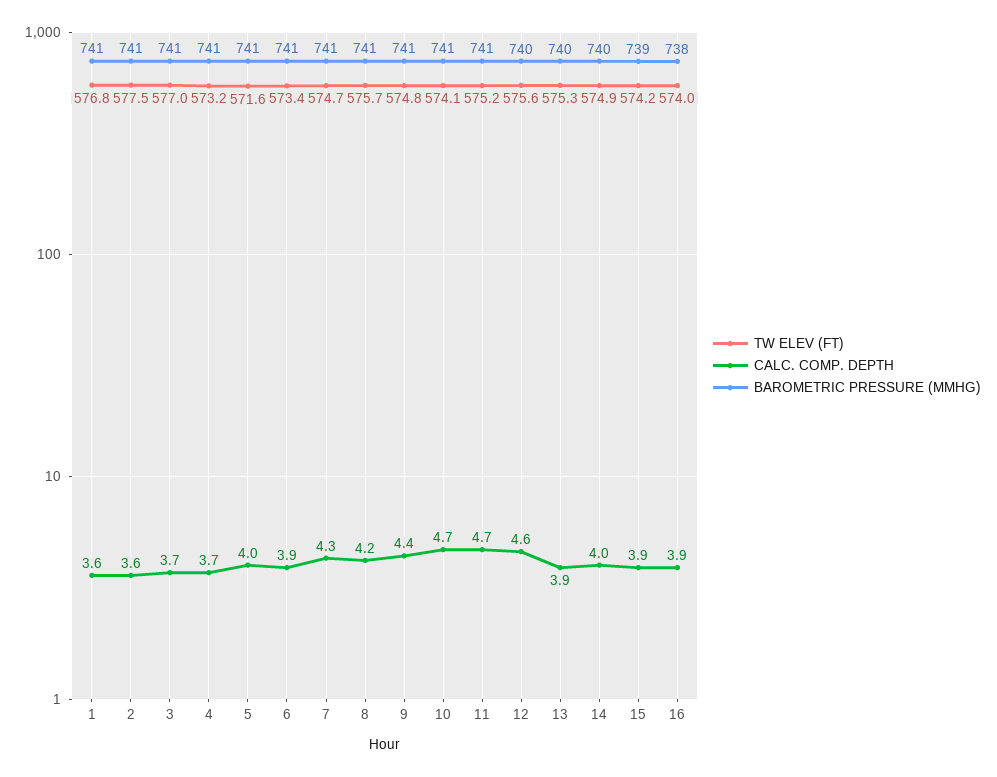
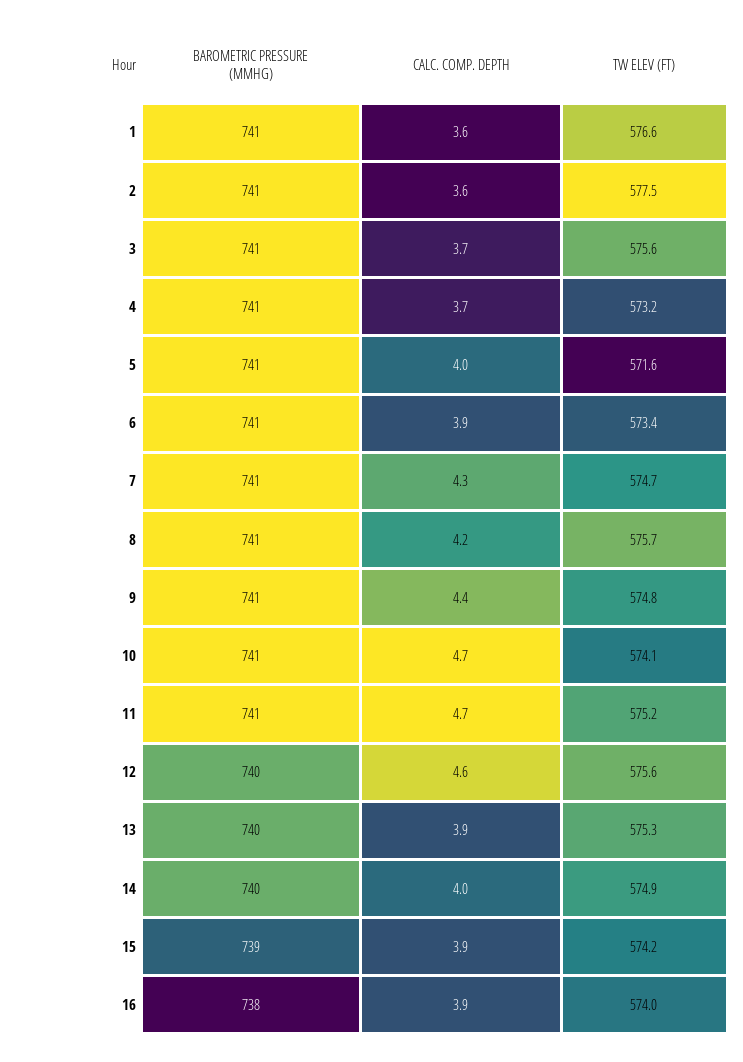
  {
    "TW ELEV (FT)": {
-     "1": 576.8,
+     "1": 576.6,
      "2": 577.5,
-     "3": 577,
+     "3": 575.6,
      "4": 573.2,
      "5": 571.6,
      "6": 573.4,
      "7": 574.7,
      "8": 575.7,
      "9": 574.8,
      "10": 574.1,
      "11": 575.2,
      "12": 575.6,
      "13": 575.3,
      "14": 574.9,
      "15": 574.2,
      "16": 574
    },
    "CALC. COMP. DEPTH": {
      "1": 3.6,
      "2": 3.6,
      "3": 3.7,
      "4": 3.7,
      "5": 4,
      "6": 3.9,
      "7": 4.3,
      "8": 4.2,
      "9": 4.4,
      "10": 4.7,
      "11": 4.7,
      "12": 4.6,
      "13": 3.9,
      "14": 4,
      "15": 3.9,
      "16": 3.9
    },
    "BAROMETRIC PRESSURE (MMHG)": {
      "1": 741,
      "2": 741,
      "3": 741,
      "4": 741,
      "5": 741,
      "6": 741,
      "7": 741,
      "8": 741,
      "9": 741,
      "10": 741,
      "11": 741,
      "12": 740,
      "13": 740,
      "14": 740,
      "15": 739,
      "16": 738
    }
  }

